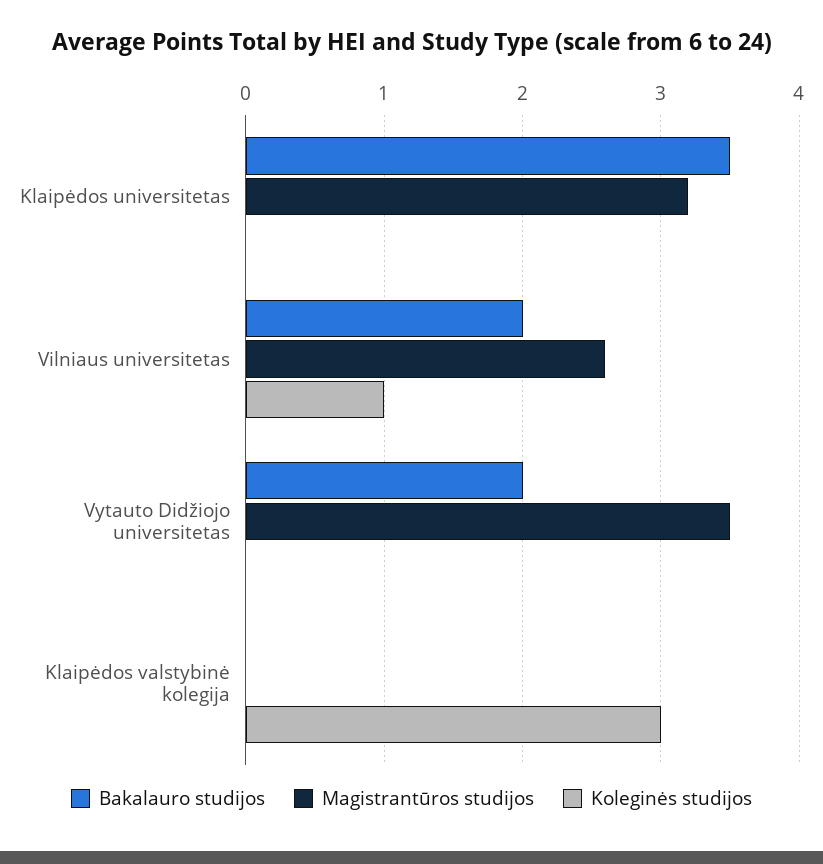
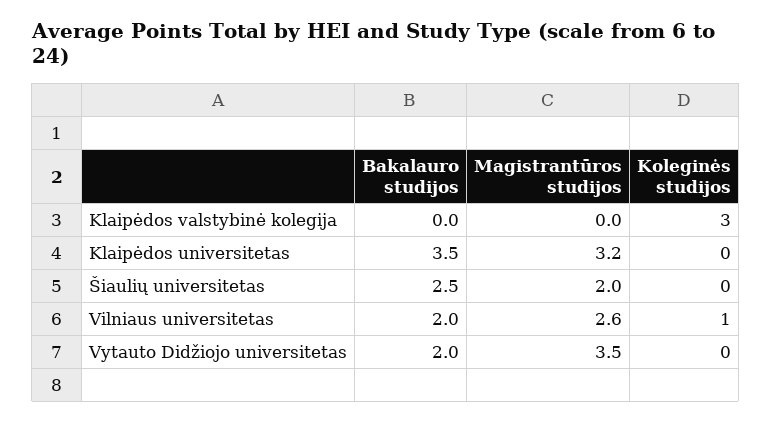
  {
    "Bakalauro studijos": {
      "Klaipėdos universitetas": 3.5,
      "Vilniaus universitetas": 2,
      "Vytauto Didžiojo universitetas": 2,
-     "Klaipėdos valstybinė kolegija": 0
+     "Klaipėdos valstybinė kolegija": 0,
+     "Šiaulių universitetas": 2.5
    },
    "Magistrantūros studijos": {
      "Klaipėdos universitetas": 3.2,
      "Vilniaus universitetas": 2.6,
      "Vytauto Didžiojo universitetas": 3.5,
-     "Klaipėdos valstybinė kolegija": 0
+     "Klaipėdos valstybinė kolegija": 0,
+     "Šiaulių universitetas": 2
    },
    "Koleginės studijos": {
      "Klaipėdos universitetas": 0,
      "Vilniaus universitetas": 1,
      "Vytauto Didžiojo universitetas": 0,
-     "Klaipėdos valstybinė kolegija": 3
+     "Klaipėdos valstybinė kolegija": 3,
+     "Šiaulių universitetas": 0
    }
  }

